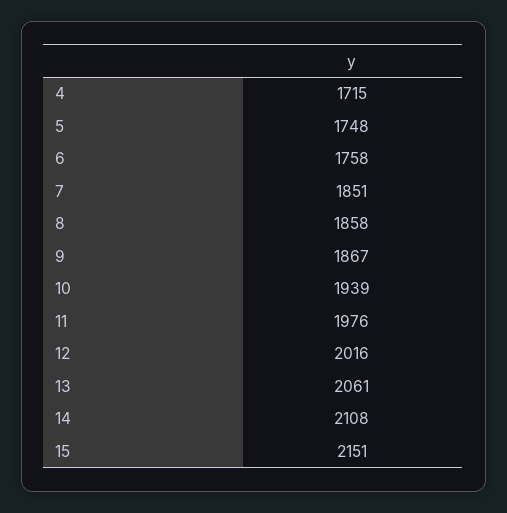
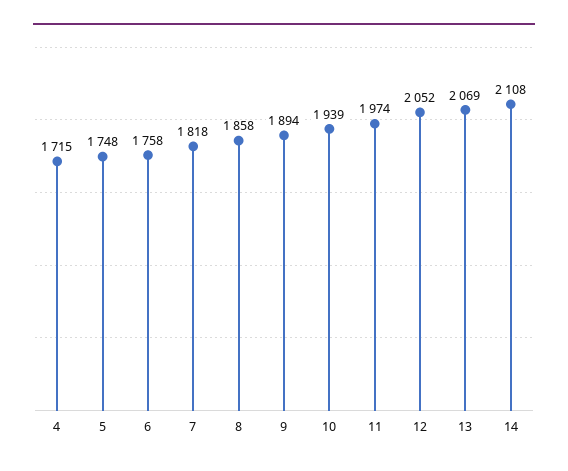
  {
    "4": 1715,
    "5": 1748,
    "6": 1758,
-   "7": 1851,
+   "7": 1818,
    "8": 1858,
-   "9": 1867,
+   "9": 1894,
    "10": 1939,
-   "11": 1976,
+   "11": 1974,
-   "12": 2016,
+   "12": 2052,
-   "13": 2061,
+   "13": 2069,
-   "14": 2108,
+   "14": 2108
-   "15": 2151
  }

